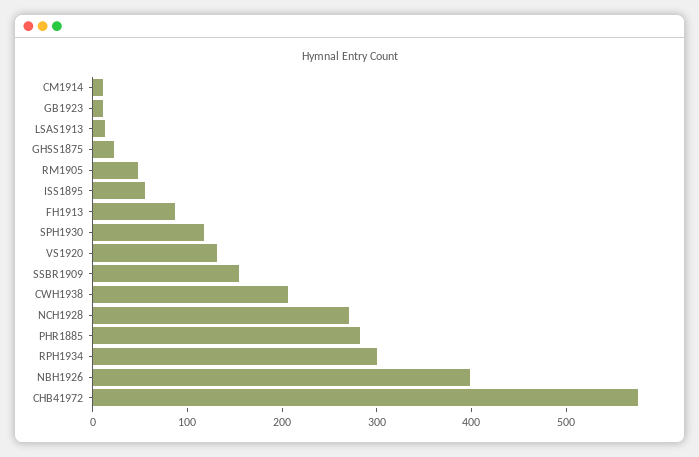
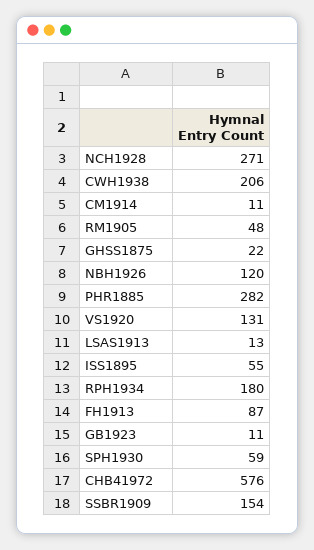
  {
    "CM1914": 11,
    "GB1923": 11,
    "LSAS1913": 13,
    "GHSS1875": 22,
    "RM1905": 48,
    "ISS1895": 55,
    "FH1913": 87,
-   "SPH1930": 120,
+   "SPH1930": 59,
    "VS1920": 131,
    "SSBR1909": 154,
    "CWH1938": 206,
    "NCH1928": 271,
    "PHR1885": 282,
-   "RPH1934": 300,
+   "RPH1934": 180,
-   "NBH1926": 400,
+   "NBH1926": 120,
    "CHB41972": 576
  }

